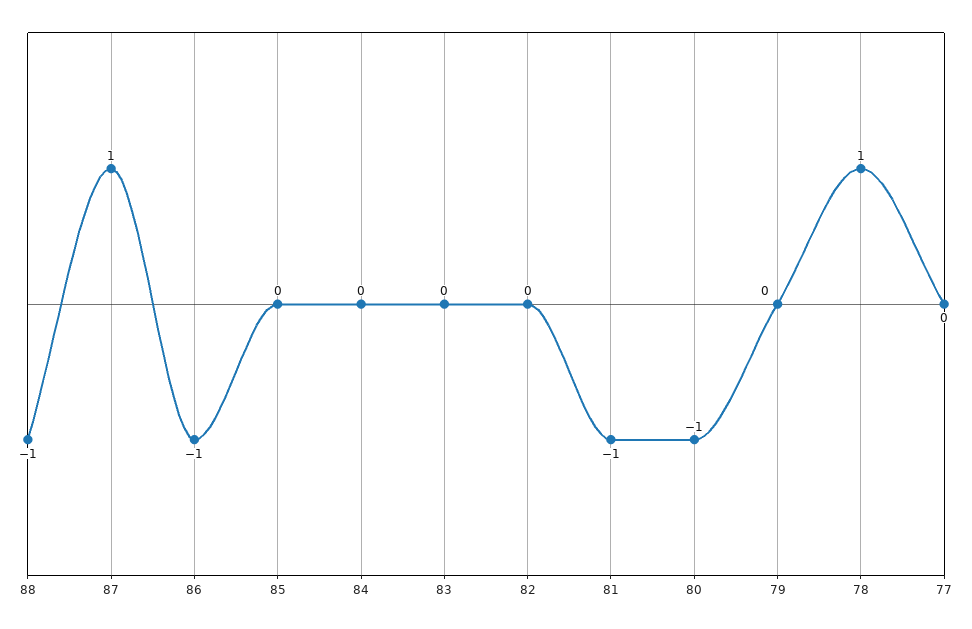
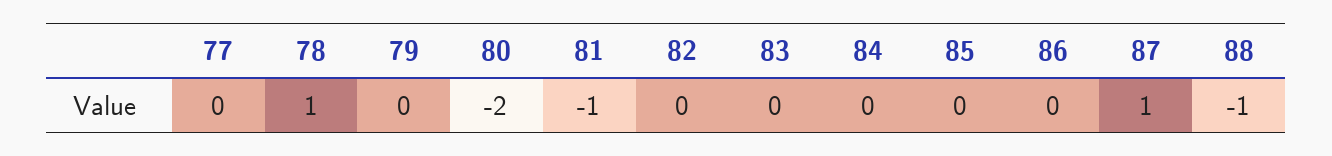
  {
    "88": -1,
    "87": 1,
-   "86": -1,
+   "86": 0,
    "85": 0,
    "84": 0,
    "83": 0,
    "82": 0,
    "81": -1,
-   "80": -1,
+   "80": -2,
    "79": 0,
    "78": 1,
    "77": 0
  }

